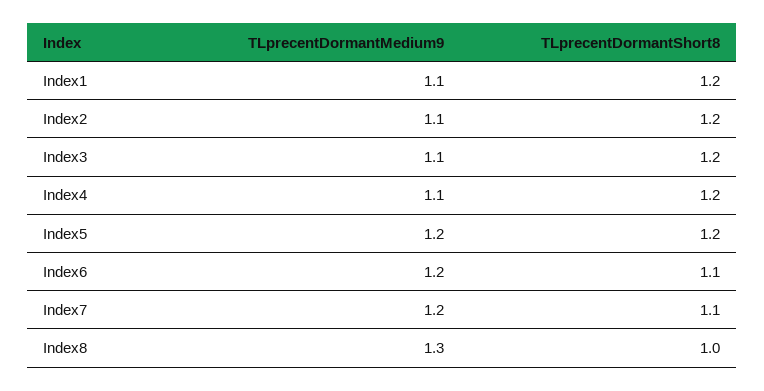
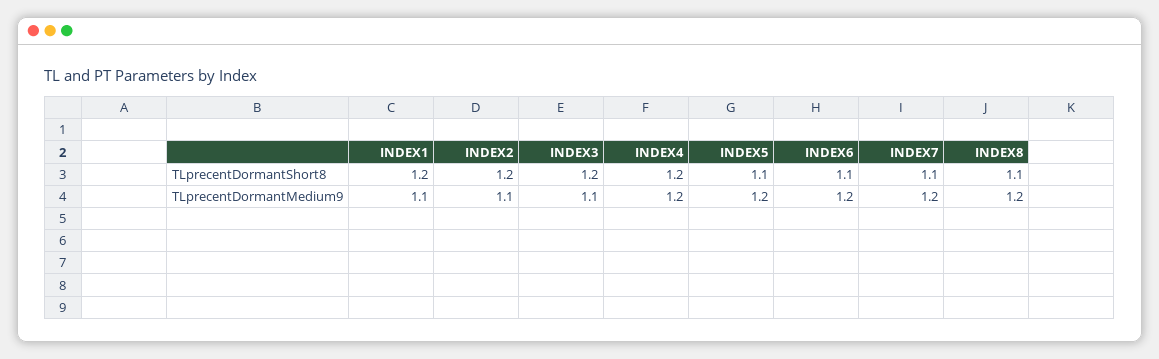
  {
    "TLprecentDormantMedium9": {
      "Index1": 1.1,
      "Index2": 1.1,
      "Index3": 1.1,
-     "Index4": 1.1,
+     "Index4": 1.2,
      "Index5": 1.2,
      "Index6": 1.2,
      "Index7": 1.2,
-     "Index8": 1.3
+     "Index8": 1.2
    },
    "TLprecentDormantShort8": {
      "Index1": 1.2,
      "Index2": 1.2,
      "Index3": 1.2,
      "Index4": 1.2,
-     "Index5": 1.2,
+     "Index5": 1.1,
      "Index6": 1.1,
      "Index7": 1.1,
-     "Index8": 1
+     "Index8": 1.1
    }
  }

